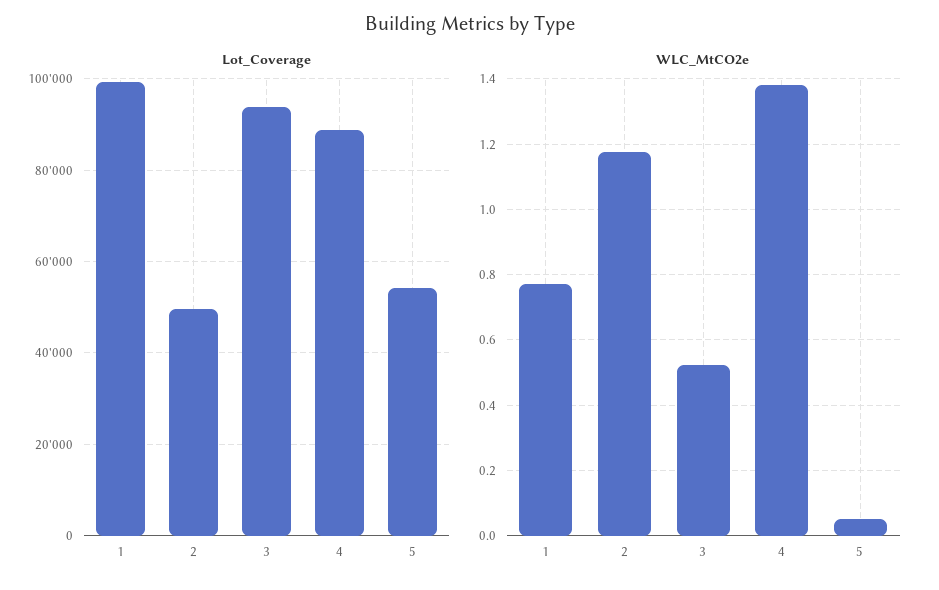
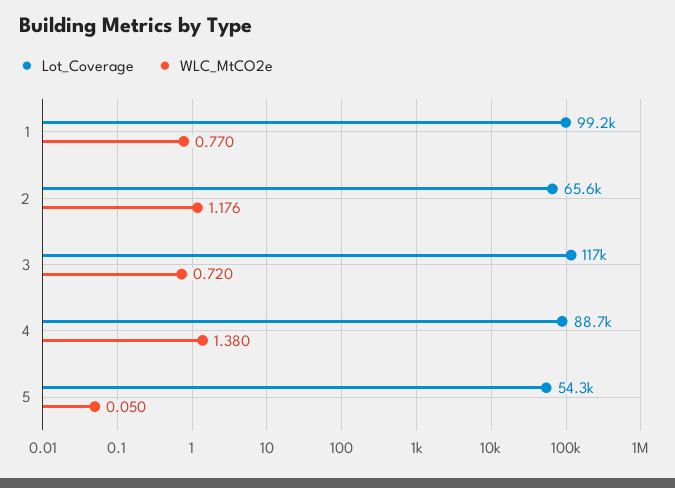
  {
    "Lot_Coverage": {
      "1": 99200,
-     "2": 50000,
+     "2": 65600,
-     "3": 94000,
+     "3": 117000,
      "4": 88700,
      "5": 54300
    },
    "WLC_MtCO2e": {
      "1": 0.77,
      "2": 1.176,
-     "3": 0.52,
+     "3": 0.72,
      "4": 1.38,
      "5": 0.05
    }
  }

